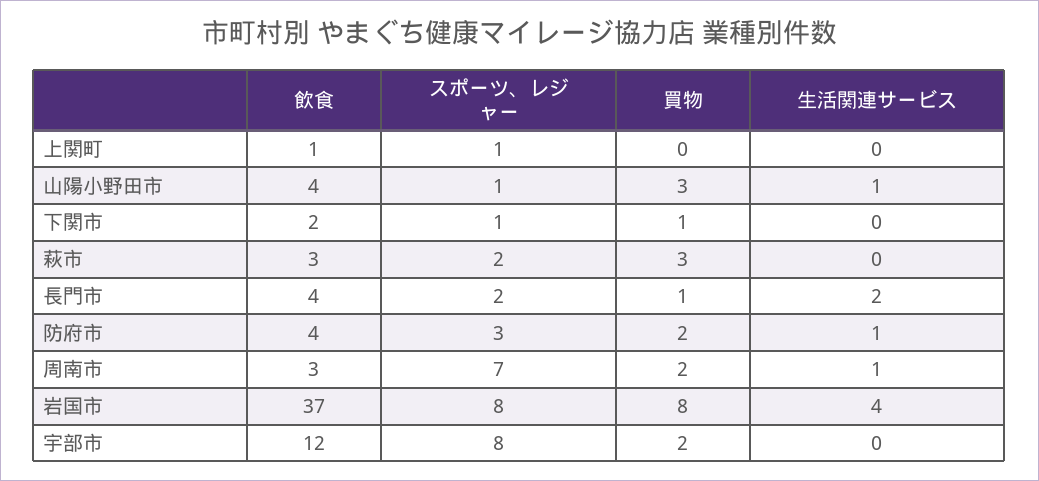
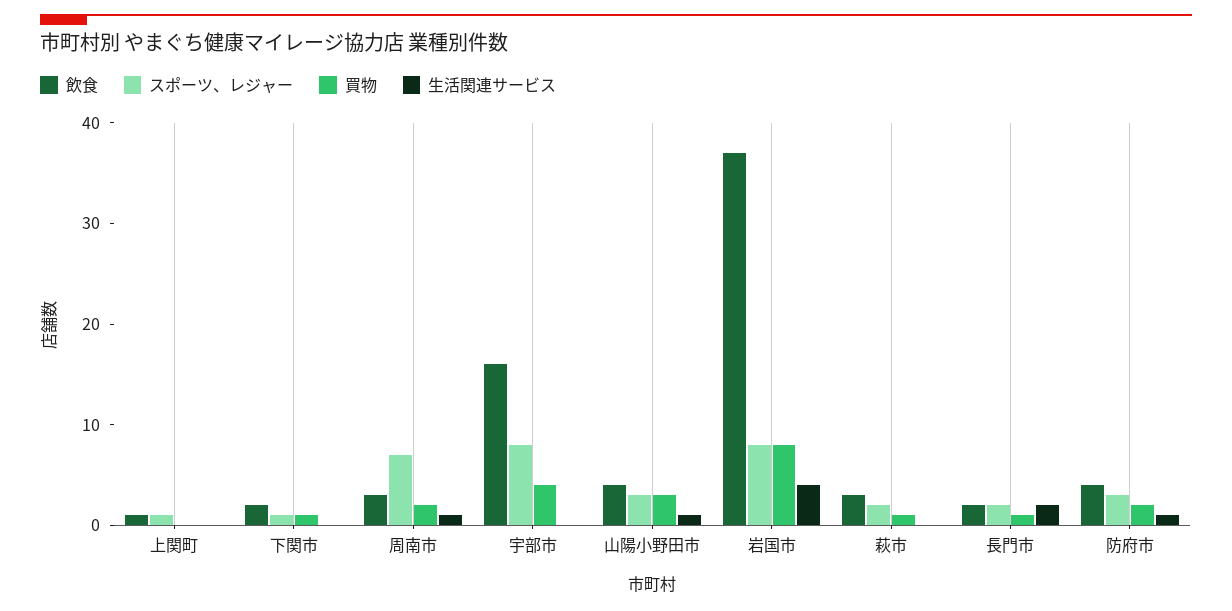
  {
    "飲食": {
      "上関町": 1,
      "山陽小野田市": 4,
      "下関市": 2,
      "萩市": 3,
-     "長門市": 4,
+     "長門市": 2,
      "防府市": 4,
      "周南市": 3,
      "岩国市": 37,
-     "宇部市": 12
+     "宇部市": 16
    },
    "スポーツ、レジャー": {
      "上関町": 1,
-     "山陽小野田市": 1,
+     "山陽小野田市": 3,
      "下関市": 1,
      "萩市": 2,
      "長門市": 2,
      "防府市": 3,
      "周南市": 7,
      "岩国市": 8,
      "宇部市": 8
    },
    "買物": {
      "上関町": 0,
      "山陽小野田市": 3,
      "下関市": 1,
-     "萩市": 3,
+     "萩市": 1,
      "長門市": 1,
      "防府市": 2,
      "周南市": 2,
      "岩国市": 8,
-     "宇部市": 2
+     "宇部市": 4
    },
    "生活関連サービス": {
      "上関町": 0,
      "山陽小野田市": 1,
      "下関市": 0,
      "萩市": 0,
      "長門市": 2,
      "防府市": 1,
      "周南市": 1,
      "岩国市": 4,
      "宇部市": 0
    }
  }

